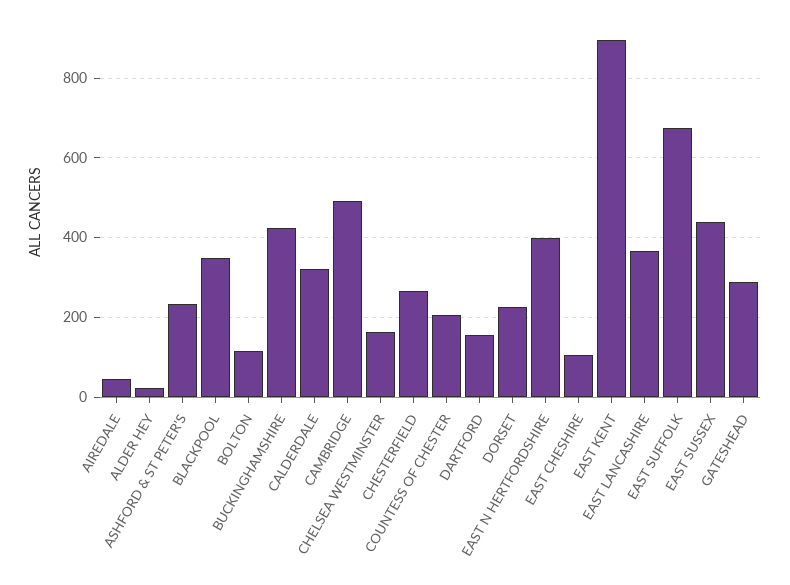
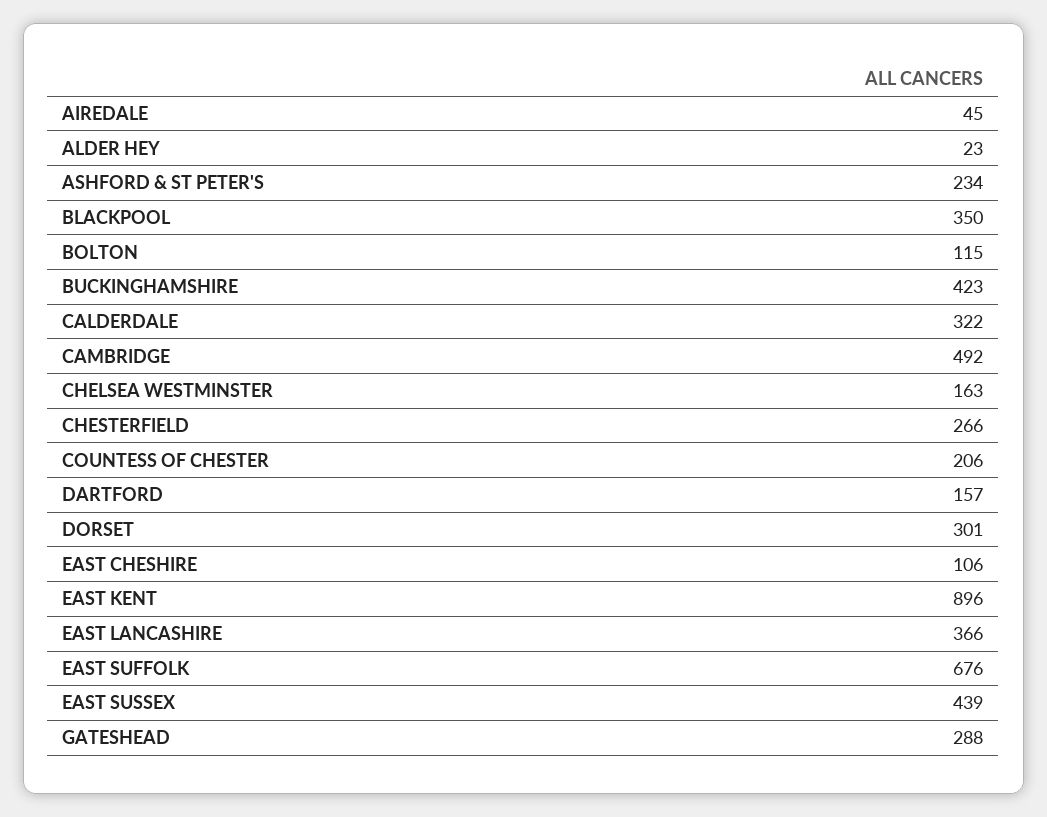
  {
    "AIREDALE": 45,
    "ALDER HEY": 23,
    "ASHFORD & ST PETER'S": 234,
    "BLACKPOOL": 350,
    "BOLTON": 115,
    "BUCKINGHAMSHIRE": 423,
    "CALDERDALE": 322,
    "CAMBRIDGE": 492,
    "CHELSEA WESTMINSTER": 163,
    "CHESTERFIELD": 266,
    "COUNTESS OF CHESTER": 206,
    "DARTFORD": 157,
-   "DORSET": 220,
+   "DORSET": 301,
-   "EAST N HERTFORDSHIRE": 400,
    "EAST CHESHIRE": 106,
    "EAST KENT": 896,
    "EAST LANCASHIRE": 366,
    "EAST SUFFOLK": 676,
    "EAST SUSSEX": 439,
    "GATESHEAD": 288
  }

